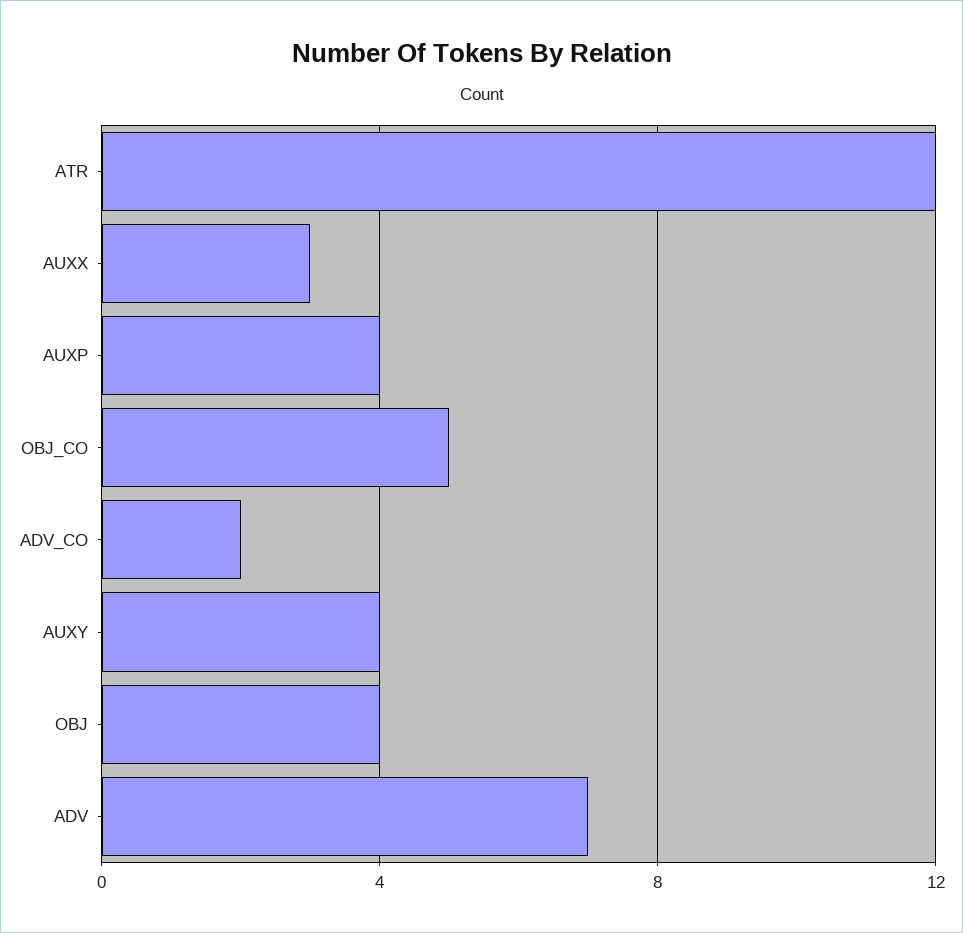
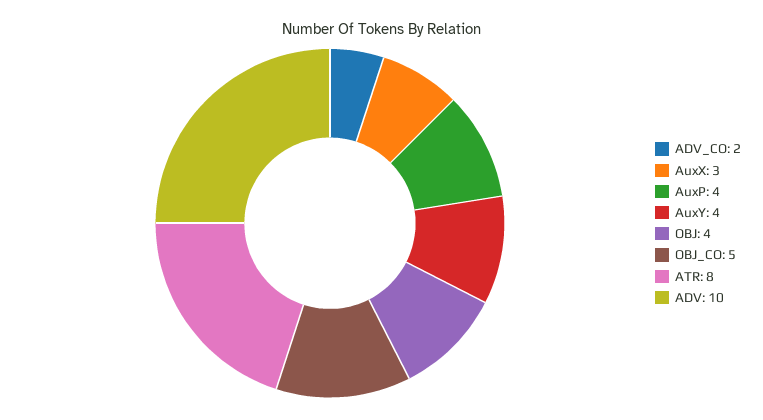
  {
-   "ATR": 12,
+   "ATR": 8,
    "AUXX": 3,
    "AUXP": 4,
    "OBJ_CO": 5,
    "ADV_CO": 2,
    "AUXY": 4,
    "OBJ": 4,
-   "ADV": 7
+   "ADV": 10
  }

